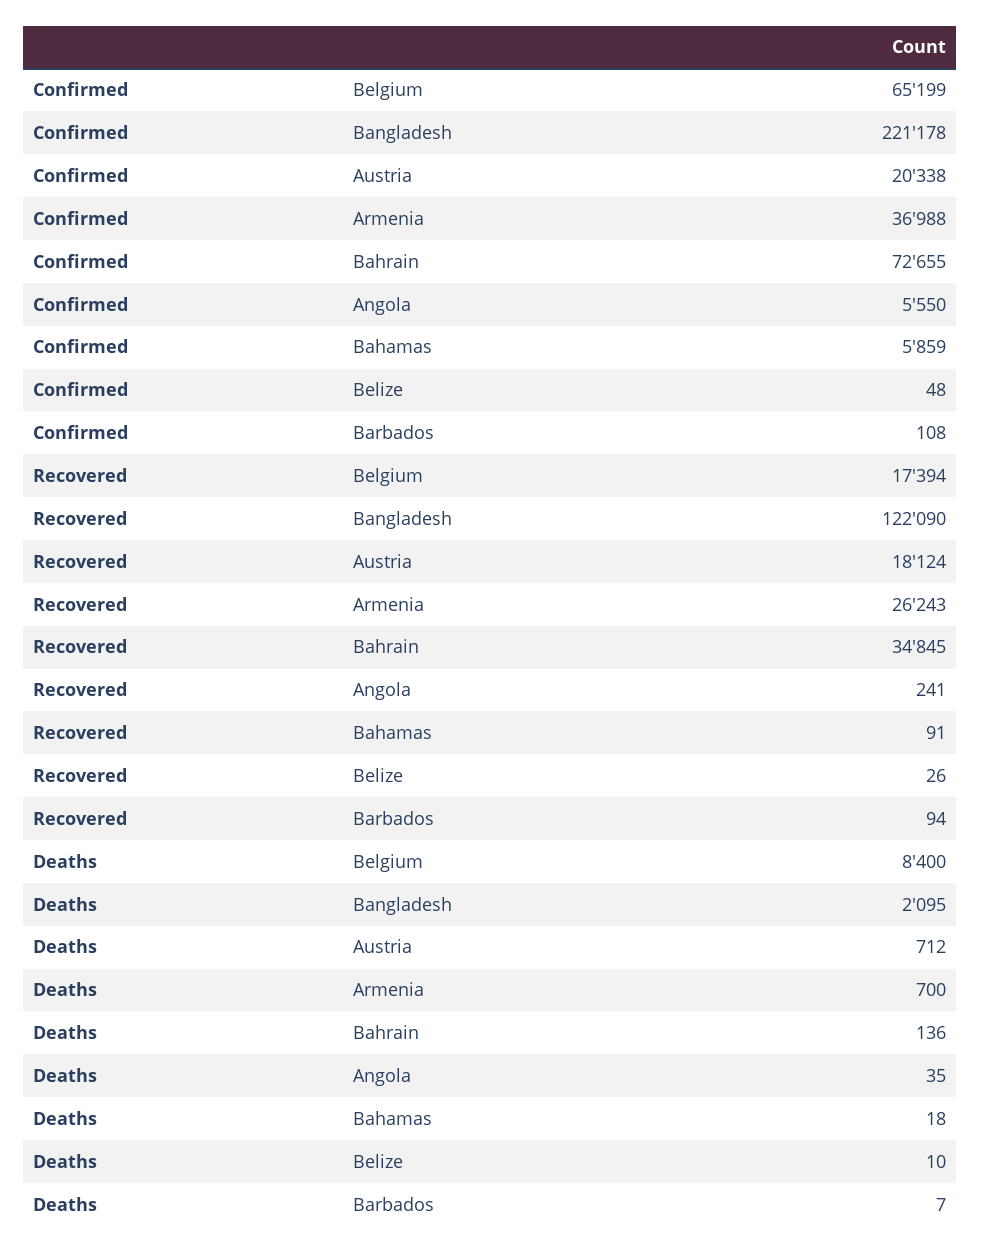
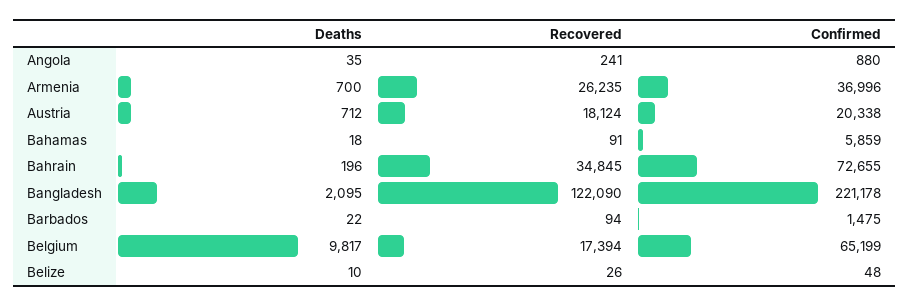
  {
    "Confirmed": {
      "Belgium": 65199,
      "Bangladesh": 221178,
      "Austria": 20338,
-     "Armenia": 36988,
+     "Armenia": 36996,
      "Bahrain": 72655,
-     "Angola": 5550,
+     "Angola": 880,
      "Bahamas": 5859,
      "Belize": 48,
-     "Barbados": 108
+     "Barbados": 1475
    },
    "Recovered": {
      "Belgium": 17394,
      "Bangladesh": 122090,
      "Austria": 18124,
-     "Armenia": 26243,
+     "Armenia": 26235,
      "Bahrain": 34845,
      "Angola": 241,
      "Bahamas": 91,
      "Belize": 26,
      "Barbados": 94
    },
    "Deaths": {
-     "Belgium": 8400,
+     "Belgium": 9817,
      "Bangladesh": 2095,
      "Austria": 712,
      "Armenia": 700,
-     "Bahrain": 136,
+     "Bahrain": 196,
      "Angola": 35,
      "Bahamas": 18,
      "Belize": 10,
-     "Barbados": 7
+     "Barbados": 22
    }
  }

